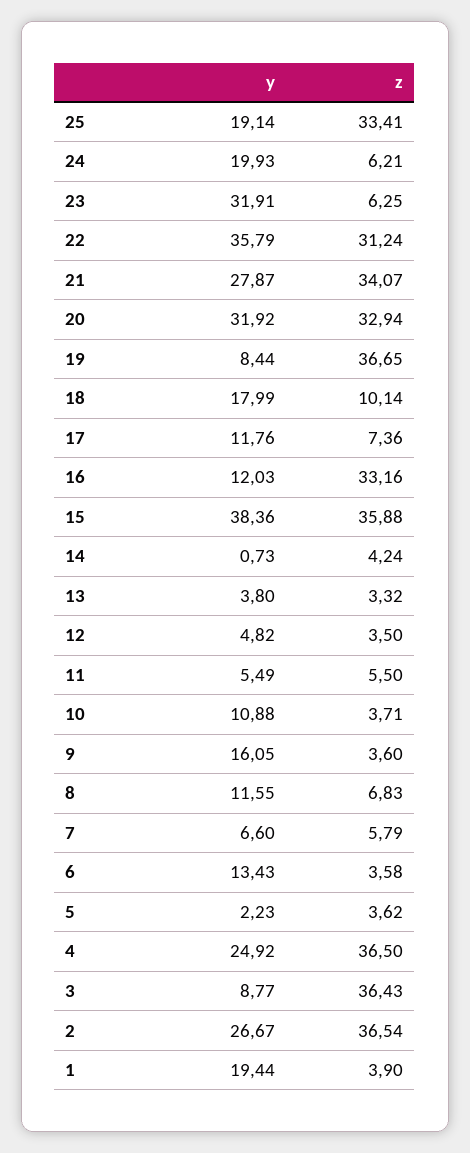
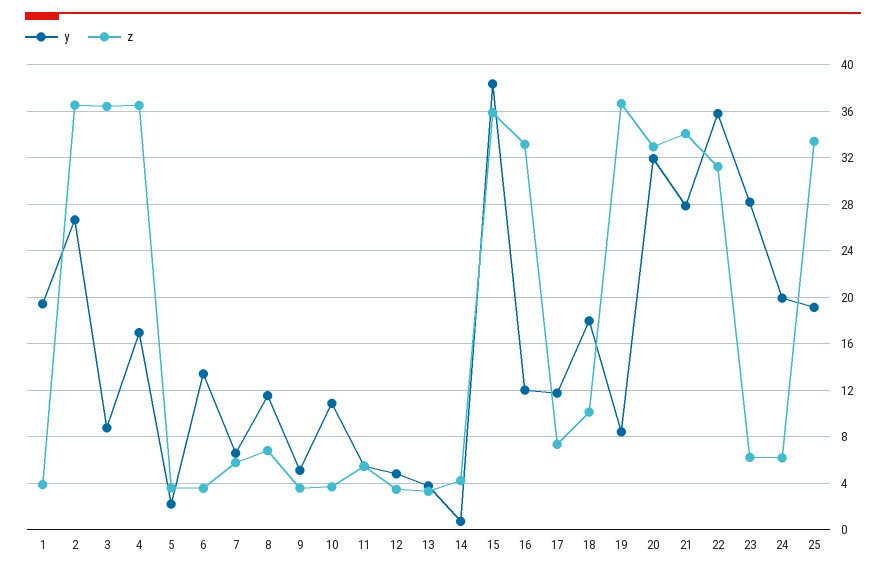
  {
    "y": {
      "25": 19.14,
      "24": 19.93,
-     "23": 31.91,
+     "23": 28,
      "22": 35.79,
      "21": 27.87,
      "20": 31.92,
      "19": 8.44,
      "18": 17.99,
      "17": 11.76,
      "16": 12.03,
      "15": 38.36,
      "14": 0.73,
      "13": 3.8,
      "12": 4.82,
      "11": 5.49,
      "10": 10.88,
-     "9": 16.05,
+     "9": 5,
      "8": 11.55,
      "7": 6.6,
      "6": 13.43,
      "5": 2.23,
-     "4": 24.92,
+     "4": 17,
      "3": 8.77,
      "2": 26.67,
      "1": 19.44
    },
    "z": {
      "25": 33.41,
      "24": 6.21,
      "23": 6.25,
      "22": 31.24,
      "21": 34.07,
      "20": 32.94,
      "19": 36.65,
      "18": 10.14,
      "17": 7.36,
      "16": 33.16,
      "15": 35.88,
      "14": 4.24,
      "13": 3.32,
      "12": 3.5,
      "11": 5.5,
      "10": 3.71,
      "9": 3.6,
      "8": 6.83,
      "7": 5.79,
      "6": 3.58,
      "5": 3.62,
      "4": 36.5,
      "3": 36.43,
      "2": 36.54,
      "1": 3.9
    }
  }

